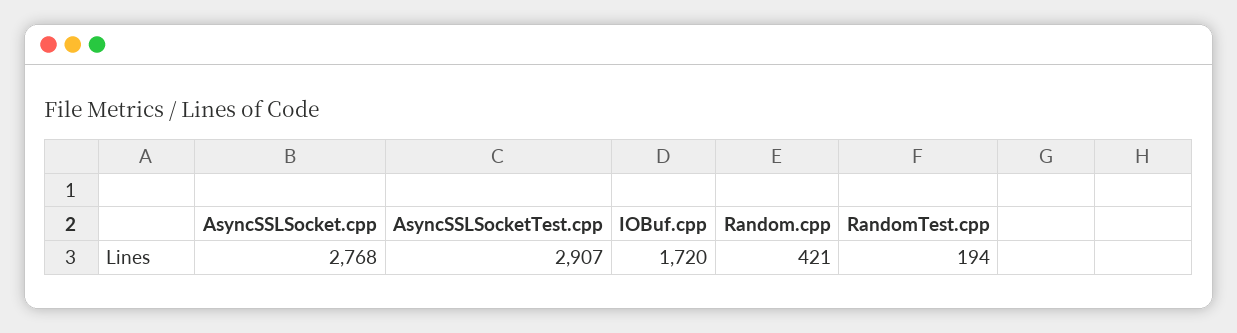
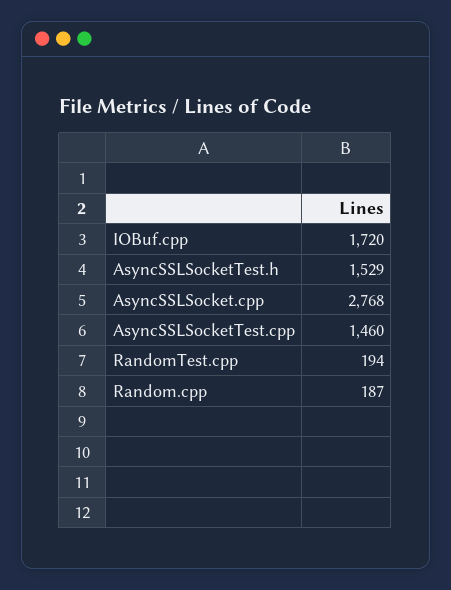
  {
    "AsyncSSLSocket.cpp": 2768,
-   "AsyncSSLSocketTest.cpp": 2907,
+   "AsyncSSLSocketTest.cpp": 1460,
    "IOBuf.cpp": 1720,
-   "Random.cpp": 421,
+   "Random.cpp": 187,
-   "RandomTest.cpp": 194
+   "RandomTest.cpp": 194,
+   "AsyncSSLSocketTest.h": 1529
  }

